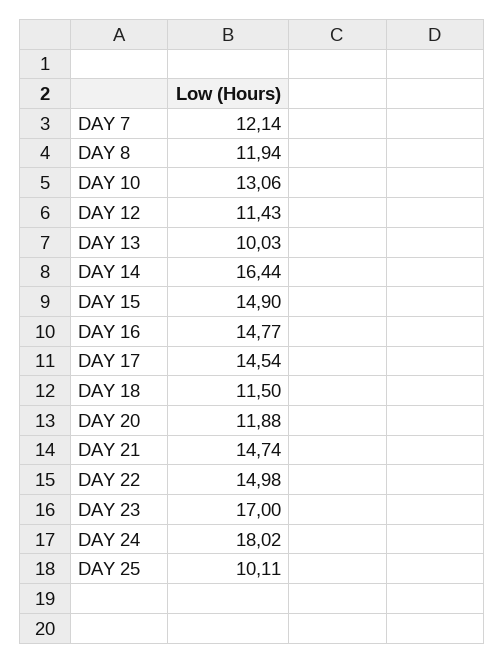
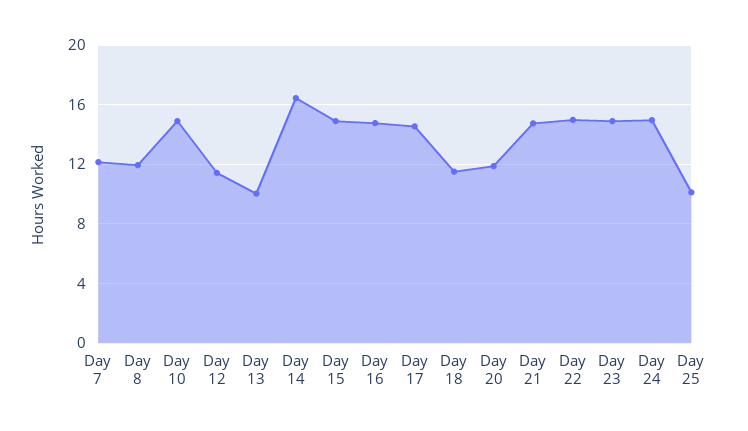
  {
    "DAY 7": 12.14,
    "DAY 8": 11.94,
-   "DAY 10": 13.06,
+   "DAY 10": 15,
    "DAY 12": 11.43,
    "DAY 13": 10.03,
    "DAY 14": 16.44,
    "DAY 15": 14.9,
    "DAY 16": 14.77,
    "DAY 17": 14.54,
    "DAY 18": 11.5,
    "DAY 20": 11.88,
    "DAY 21": 14.74,
    "DAY 22": 14.98,
-   "DAY 23": 17,
+   "DAY 23": 15,
-   "DAY 24": 18.02,
+   "DAY 24": 15,
    "DAY 25": 10.11
  }

